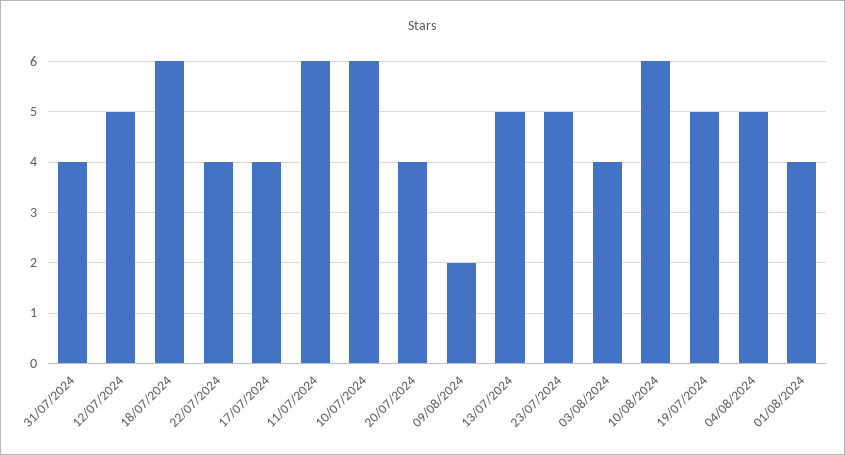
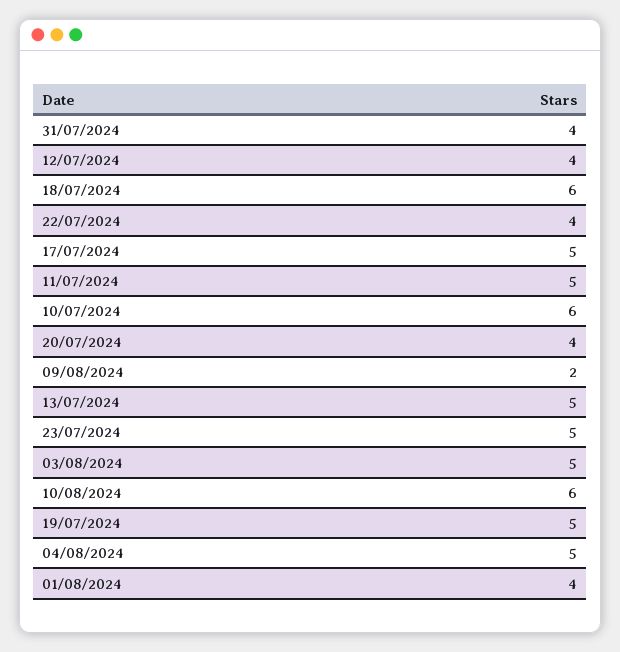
  {
    "31/07/2024": 4,
-   "12/07/2024": 5,
+   "12/07/2024": 4,
    "18/07/2024": 6,
    "22/07/2024": 4,
-   "17/07/2024": 4,
+   "17/07/2024": 5,
-   "11/07/2024": 6,
+   "11/07/2024": 5,
    "10/07/2024": 6,
    "20/07/2024": 4,
    "09/08/2024": 2,
    "13/07/2024": 5,
    "23/07/2024": 5,
-   "03/08/2024": 4,
+   "03/08/2024": 5,
    "10/08/2024": 6,
    "19/07/2024": 5,
    "04/08/2024": 5,
    "01/08/2024": 4
  }

